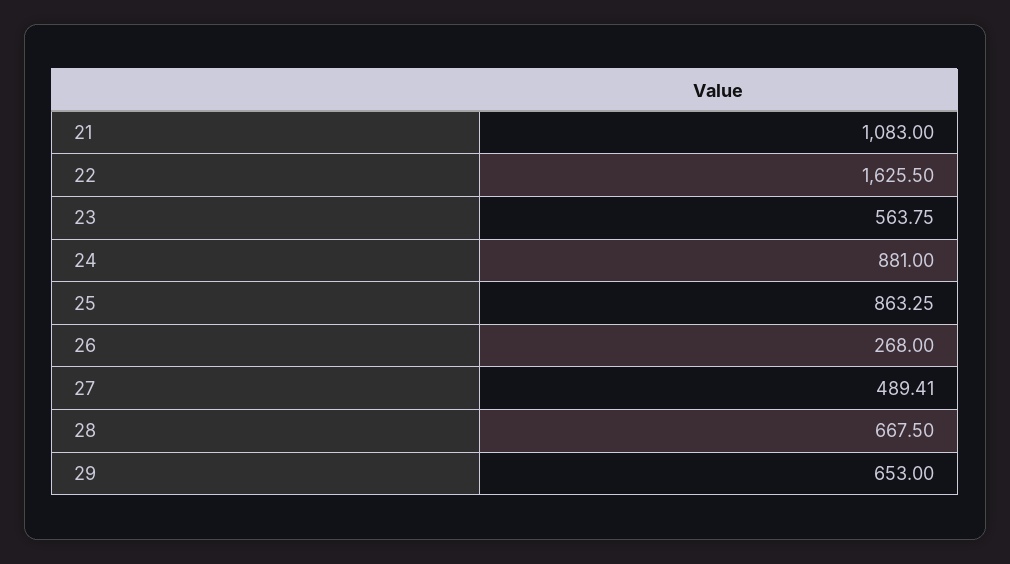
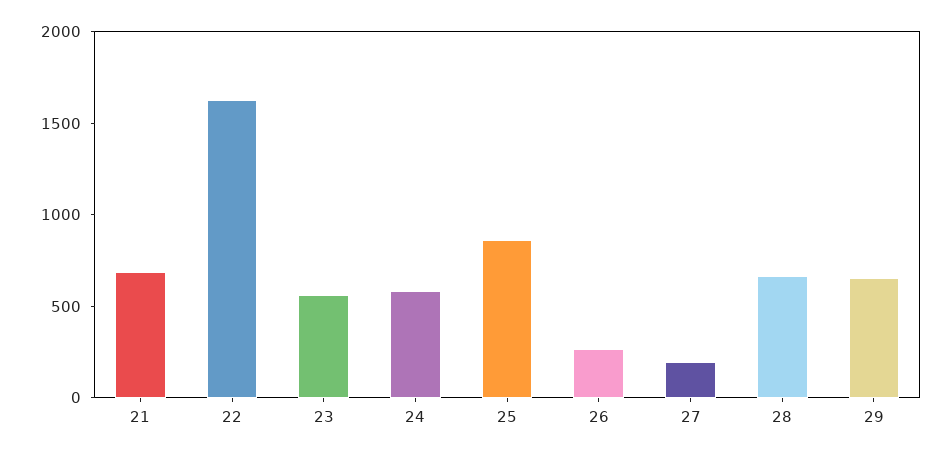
  {
-   "21": 1083,
+   "21": 700,
    "22": 1625.5,
    "23": 563.75,
-   "24": 881,
+   "24": 600,
    "25": 863.25,
    "26": 268,
-   "27": 489.41,
+   "27": 200,
    "28": 667.5,
    "29": 653
  }

